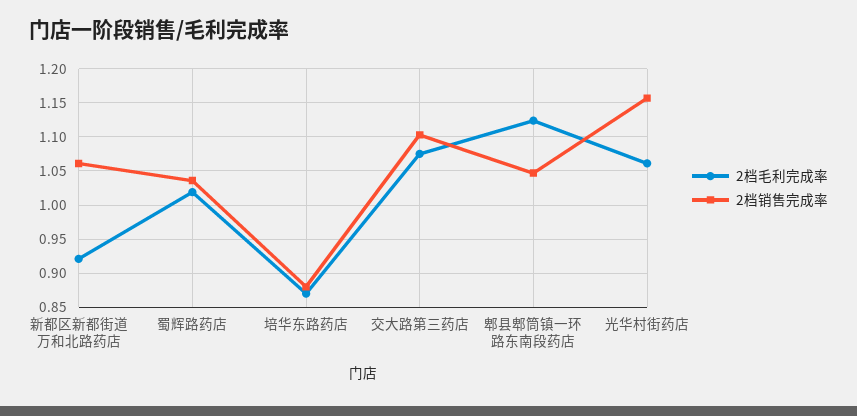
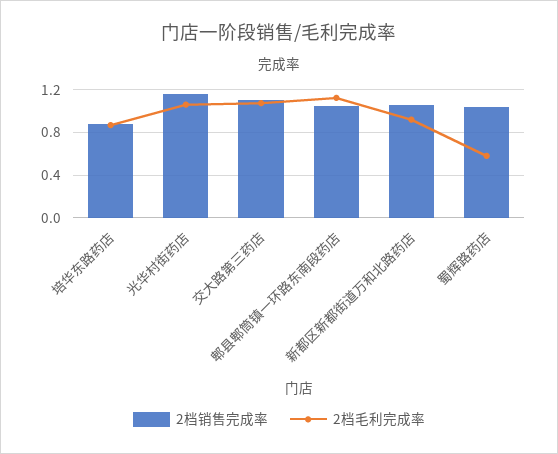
  {
    "2档毛利完成率": {
      "新都区新都街道万和北路药店": 0.92,
-     "蜀辉路药店": 1.02,
+     "蜀辉路药店": 0.6,
      "培华东路药店": 0.87,
      "交大路第三药店": 1.08,
      "郫县郫筒镇一环路东南段药店": 1.12,
      "光华村街药店": 1.06
    },
    "2档销售完成率": {
      "新都区新都街道万和北路药店": 1.06,
      "蜀辉路药店": 1.04,
      "培华东路药店": 0.88,
      "交大路第三药店": 1.1,
      "郫县郫筒镇一环路东南段药店": 1.05,
      "光华村街药店": 1.16
    }
  }

